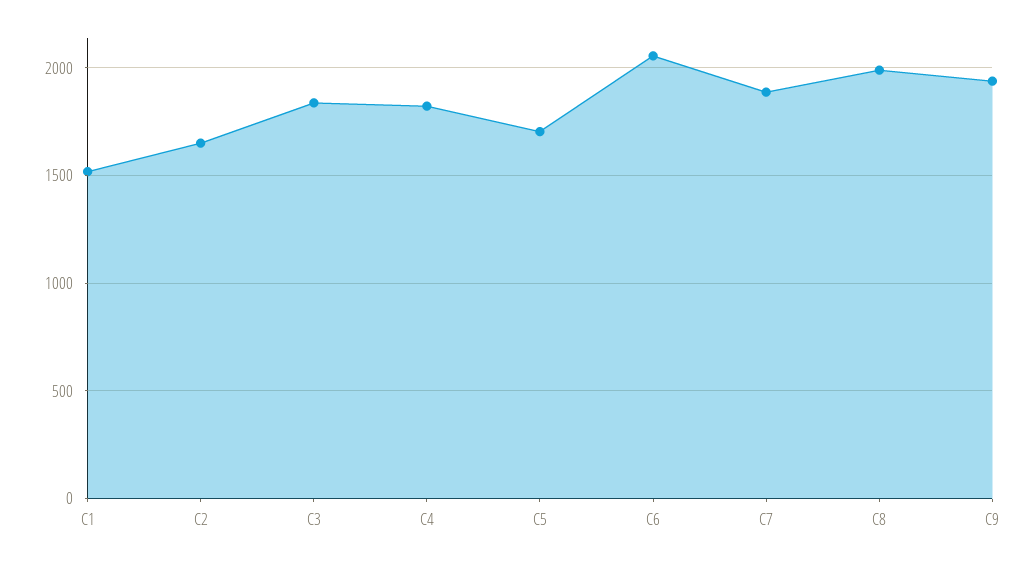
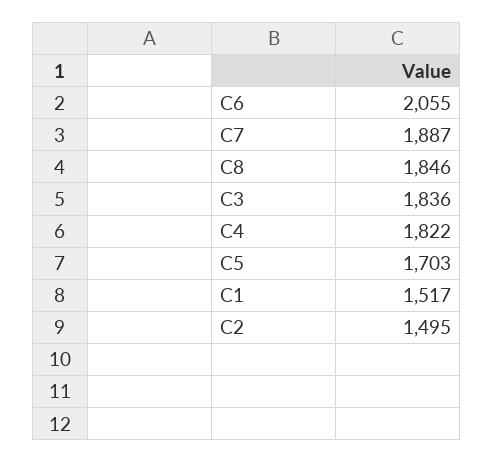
  {
    "C1": 1517,
-   "C2": 1650,
+   "C2": 1495,
    "C3": 1836,
    "C4": 1822,
    "C5": 1703,
    "C6": 2055,
    "C7": 1887,
-   "C8": 2000,
+   "C8": 1846
-   "C9": 1950
  }

